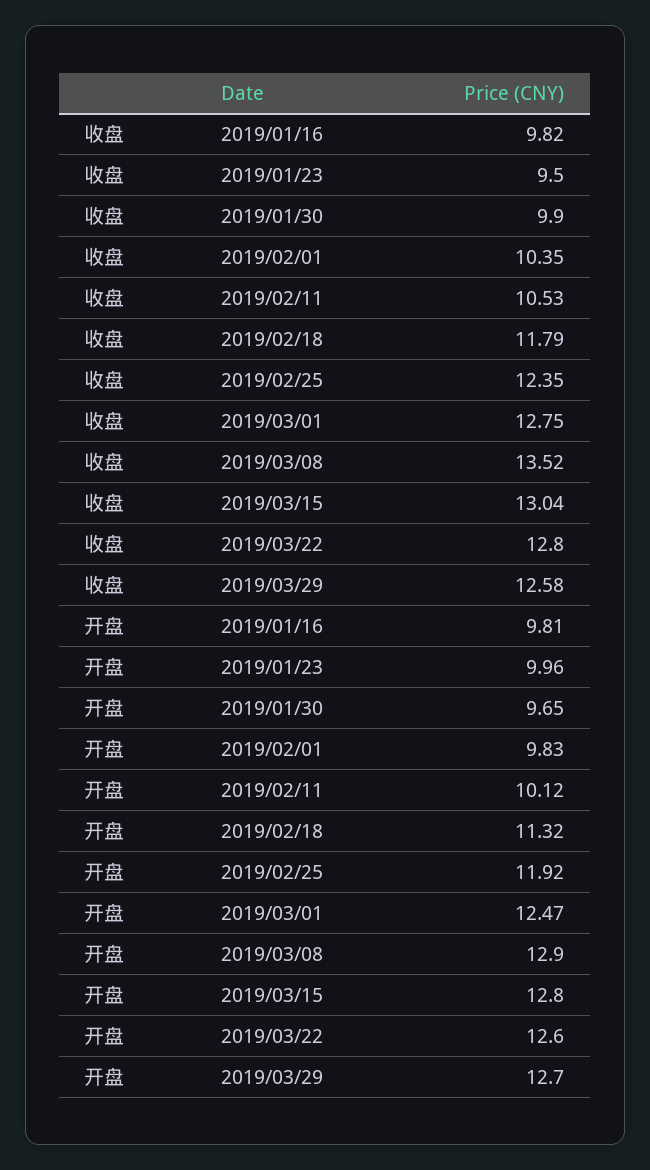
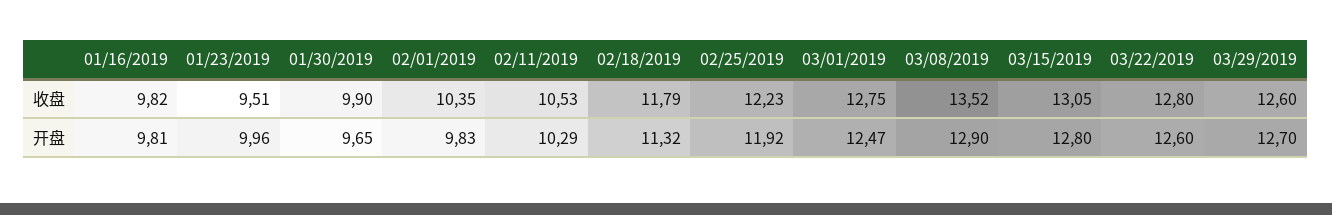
  {
    "收盘": {
      "2019/01/16": 9.82,
-     "2019/01/23": 9.5,
+     "2019/01/23": 9.51,
      "2019/01/30": 9.9,
      "2019/02/01": 10.35,
      "2019/02/11": 10.53,
      "2019/02/18": 11.79,
-     "2019/02/25": 12.35,
+     "2019/02/25": 12.23,
      "2019/03/01": 12.75,
      "2019/03/08": 13.52,
-     "2019/03/15": 13.04,
+     "2019/03/15": 13.05,
      "2019/03/22": 12.8,
-     "2019/03/29": 12.58
+     "2019/03/29": 12.6
    },
    "开盘": {
      "2019/01/16": 9.81,
      "2019/01/23": 9.96,
      "2019/01/30": 9.65,
      "2019/02/01": 9.83,
-     "2019/02/11": 10.12,
+     "2019/02/11": 10.29,
      "2019/02/18": 11.32,
      "2019/02/25": 11.92,
      "2019/03/01": 12.47,
      "2019/03/08": 12.9,
      "2019/03/15": 12.8,
      "2019/03/22": 12.6,
      "2019/03/29": 12.7
    }
  }

